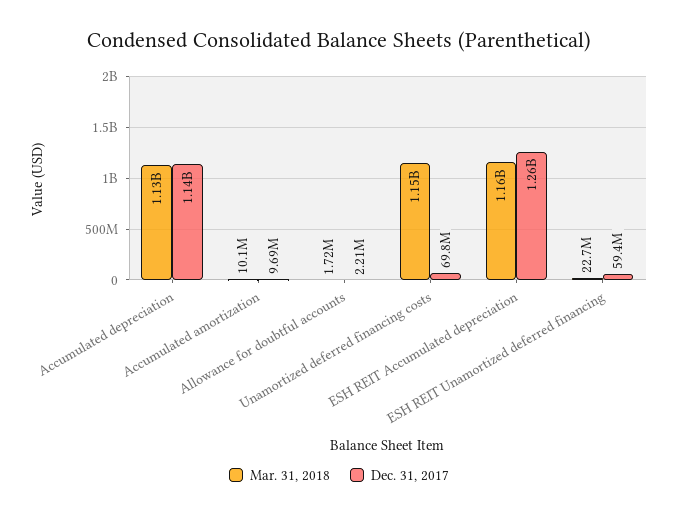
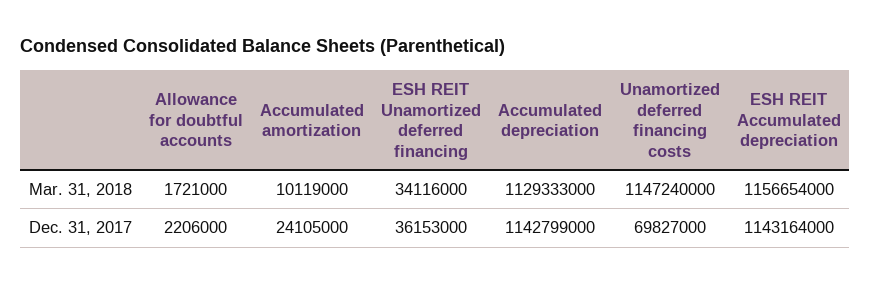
  {
    "Mar. 31, 2018": {
      "Accumulated depreciation": 1129333000,
      "Accumulated amortization": 10119000,
      "Allowance for doubtful accounts": 1721000,
      "Unamortized deferred financing costs": 1147240000,
      "ESH REIT Accumulated depreciation": 1156654000,
-     "ESH REIT Unamortized deferred financing": 22700000
+     "ESH REIT Unamortized deferred financing": 34116000
    },
    "Dec. 31, 2017": {
      "Accumulated depreciation": 1142799000,
-     "Accumulated amortization": 9690000,
+     "Accumulated amortization": 24105000,
      "Allowance for doubtful accounts": 2206000,
      "Unamortized deferred financing costs": 69827000,
-     "ESH REIT Accumulated depreciation": 1260000000,
+     "ESH REIT Accumulated depreciation": 1143164000,
-     "ESH REIT Unamortized deferred financing": 59400000
+     "ESH REIT Unamortized deferred financing": 36153000
    }
  }

